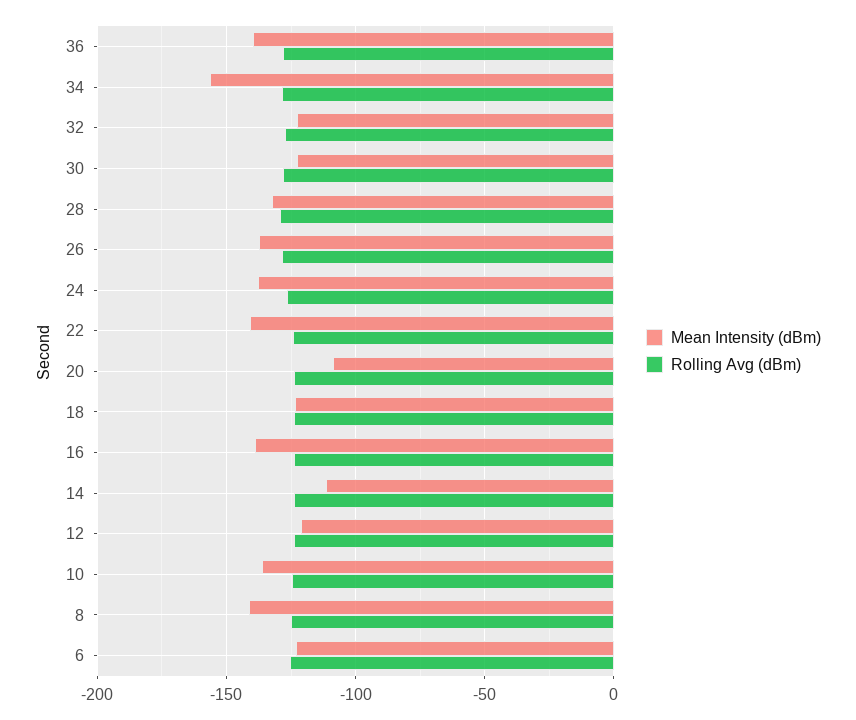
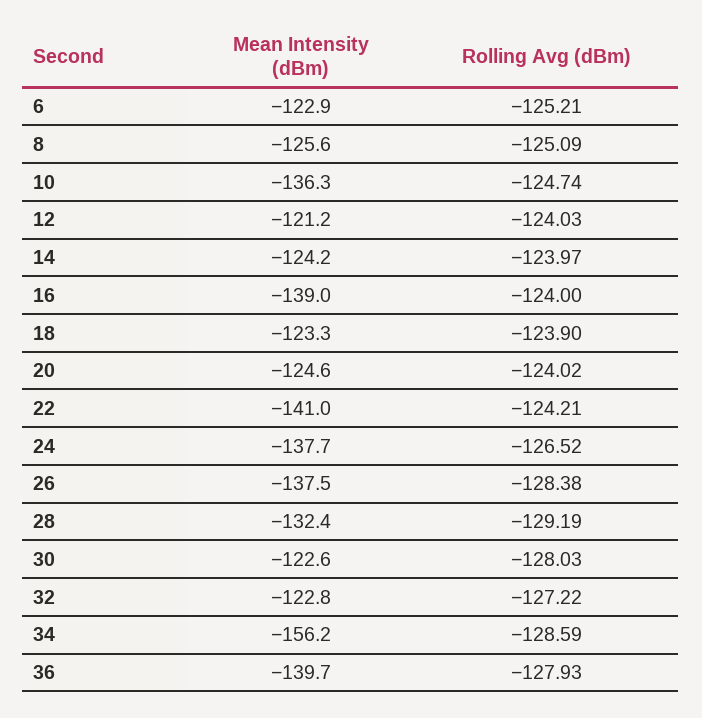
  {
    "Mean Intensity (dBm)": {
      "36": -139.7,
      "34": -156.2,
      "32": -122.8,
      "30": -122.6,
      "28": -132.4,
      "26": -137.5,
      "24": -137.7,
      "22": -141,
-     "20": -110,
+     "20": -124.6,
      "18": -123.3,
      "16": -139,
-     "14": -110,
+     "14": -124.2,
      "12": -121.2,
      "10": -136.3,
-     "8": -140,
+     "8": -125.6,
      "6": -122.9
    },
    "Rolling Avg (dBm)": {
      "36": -127.93,
      "34": -128.59,
      "32": -127.22,
      "30": -128.03,
      "28": -129.19,
      "26": -128.38,
      "24": -126.52,
      "22": -124.21,
      "20": -124.02,
      "18": -123.9,
      "16": -124,
      "14": -123.97,
      "12": -124.03,
      "10": -124.74,
      "8": -125.09,
      "6": -125.21
    }
  }

